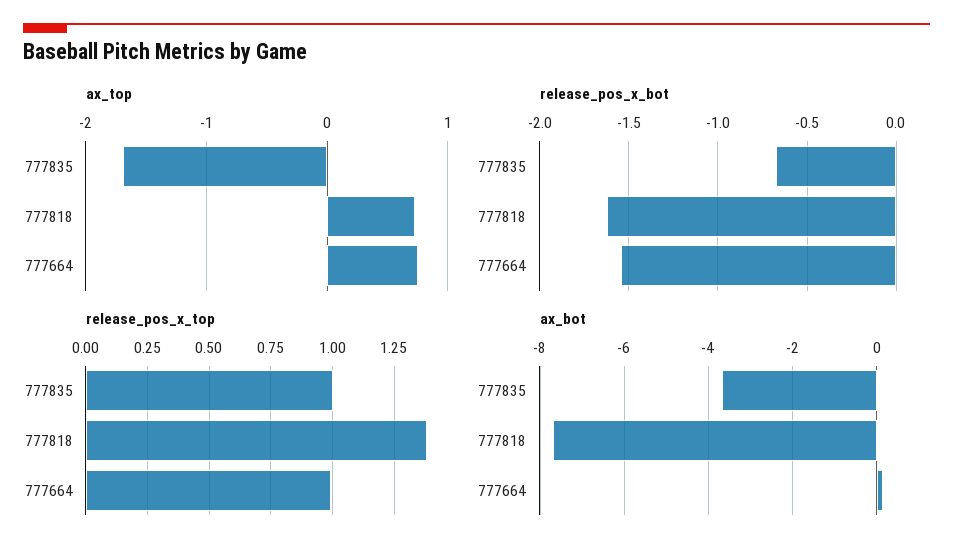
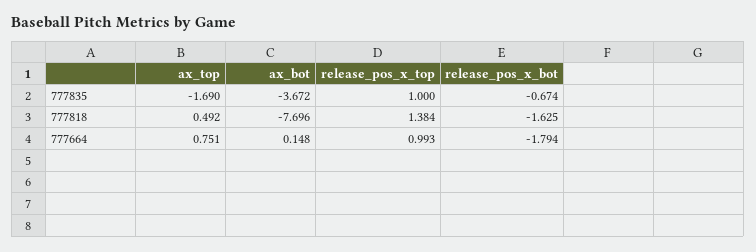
  {
    "ax_top": {
      "777835": -1.69,
-     "777818": 0.7,
+     "777818": 0.492,
      "777664": 0.751
    },
    "release_pos_x_bot": {
      "777835": -0.674,
      "777818": -1.625,
-     "777664": -1.55
+     "777664": -1.794
    },
    "release_pos_x_top": {
      "777835": 1,
      "777818": 1.384,
      "777664": 0.993
    },
    "ax_bot": {
      "777835": -3.672,
      "777818": -7.696,
      "777664": 0.148
    }
  }

